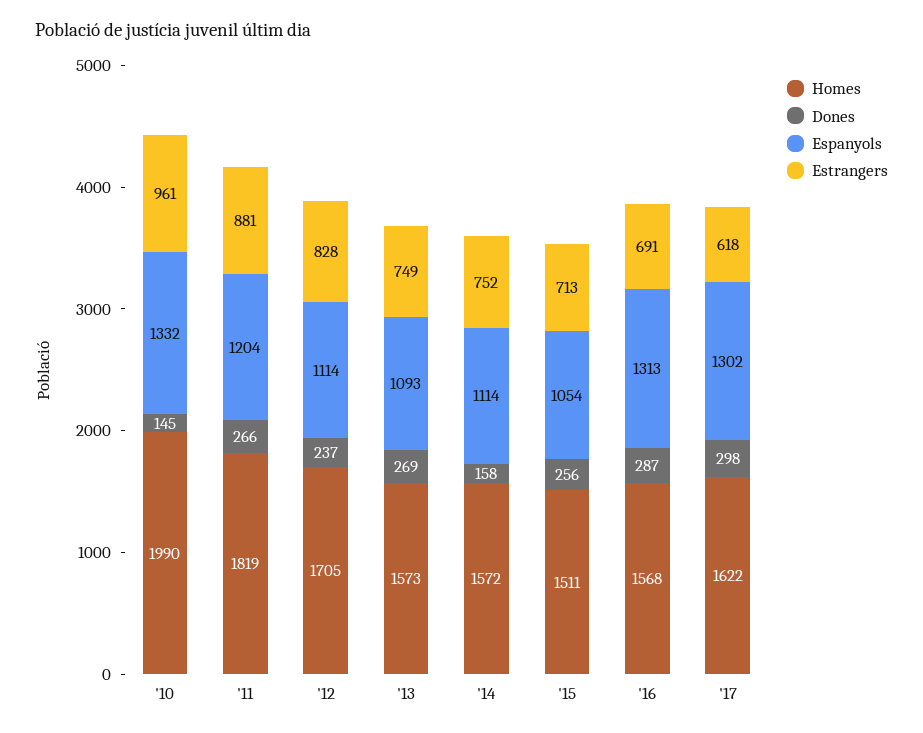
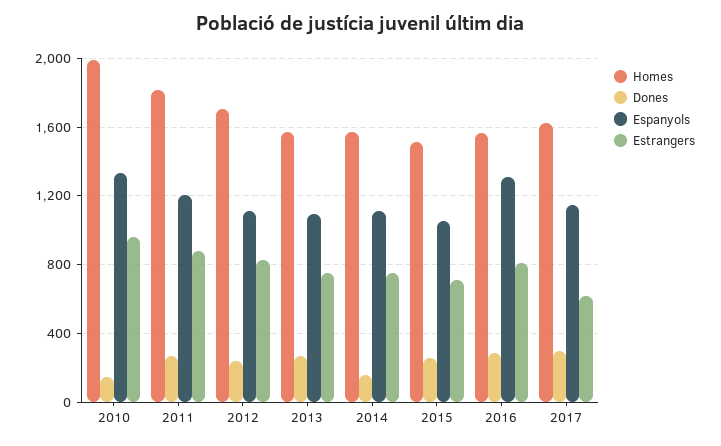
  {
    "Homes": {
      "'10": 1990,
      "'11": 1819,
      "'12": 1705,
      "'13": 1573,
      "'14": 1572,
      "'15": 1511,
      "'16": 1568,
      "'17": 1622
    },
    "Dones": {
      "'10": 145,
      "'11": 266,
      "'12": 237,
      "'13": 269,
      "'14": 158,
      "'15": 256,
      "'16": 287,
      "'17": 298
    },
    "Espanyols": {
      "'10": 1332,
      "'11": 1204,
      "'12": 1114,
      "'13": 1093,
      "'14": 1114,
      "'15": 1054,
      "'16": 1313,
-     "'17": 1302
+     "'17": 1150
    },
    "Estrangers": {
      "'10": 961,
      "'11": 881,
      "'12": 828,
      "'13": 749,
      "'14": 752,
      "'15": 713,
-     "'16": 691,
+     "'16": 800,
      "'17": 618
    }
  }

